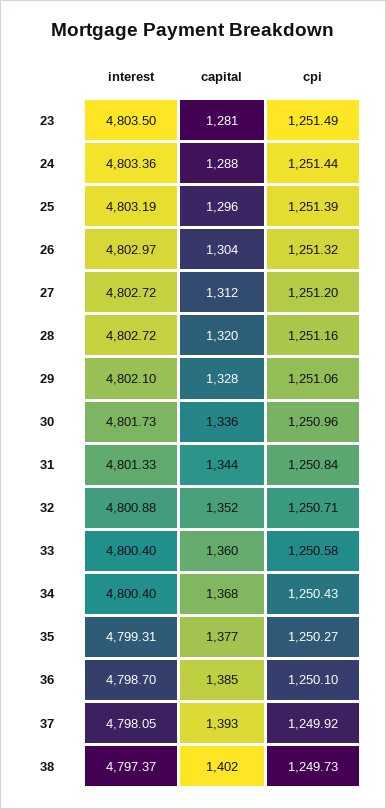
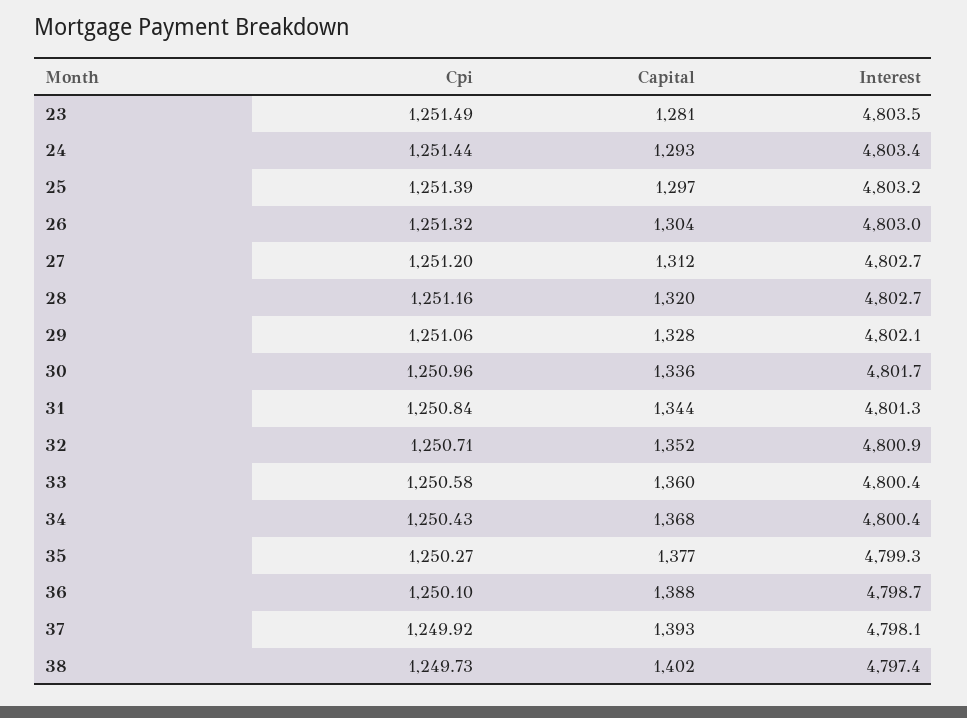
  {
    "interest": {
      "23": 4803.5,
      "24": 4803.36,
      "25": 4803.19,
      "26": 4802.97,
      "27": 4802.72,
      "28": 4802.72,
      "29": 4802.1,
      "30": 4801.73,
      "31": 4801.33,
      "32": 4800.88,
      "33": 4800.4,
      "34": 4800.4,
      "35": 4799.31,
      "36": 4798.7,
      "37": 4798.05,
      "38": 4797.37
    },
    "capital": {
      "23": 1281,
-     "24": 1288,
+     "24": 1293,
-     "25": 1296,
+     "25": 1297,
      "26": 1304,
      "27": 1312,
      "28": 1320,
      "29": 1328,
      "30": 1336,
      "31": 1344,
      "32": 1352,
      "33": 1360,
      "34": 1368,
      "35": 1377,
-     "36": 1385,
+     "36": 1388,
      "37": 1393,
      "38": 1402
    },
    "cpi": {
      "23": 1251.49,
      "24": 1251.44,
      "25": 1251.39,
      "26": 1251.32,
      "27": 1251.2,
      "28": 1251.16,
      "29": 1251.06,
      "30": 1250.96,
      "31": 1250.84,
      "32": 1250.71,
      "33": 1250.58,
      "34": 1250.43,
      "35": 1250.27,
      "36": 1250.1,
      "37": 1249.92,
      "38": 1249.73
    }
  }

